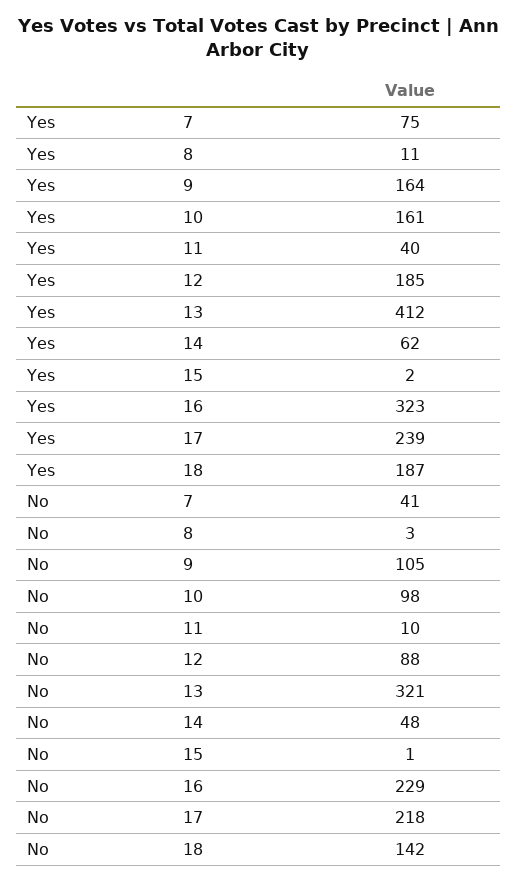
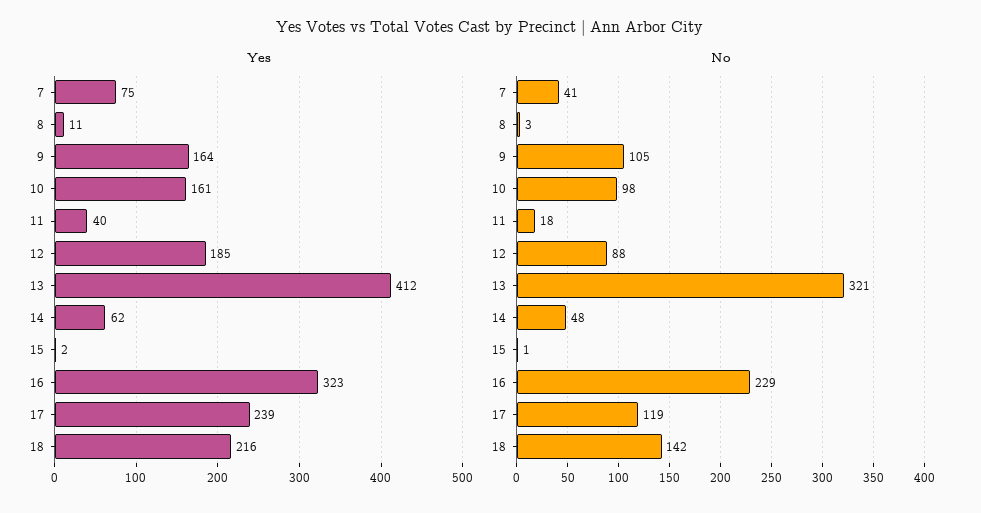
  {
    "Yes": {
      "7": 75,
      "8": 11,
      "9": 164,
      "10": 161,
      "11": 40,
      "12": 185,
      "13": 412,
      "14": 62,
      "15": 2,
      "16": 323,
      "17": 239,
-     "18": 187
+     "18": 216
    },
    "No": {
      "7": 41,
      "8": 3,
      "9": 105,
      "10": 98,
-     "11": 10,
+     "11": 18,
      "12": 88,
      "13": 321,
      "14": 48,
      "15": 1,
      "16": 229,
-     "17": 218,
+     "17": 119,
      "18": 142
    }
  }

